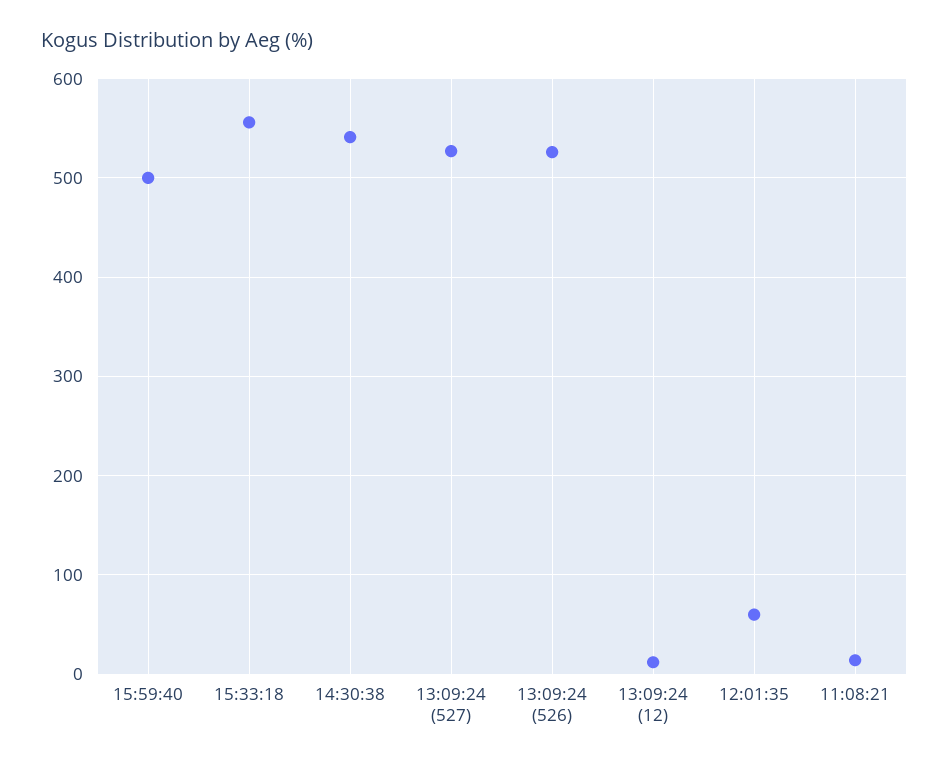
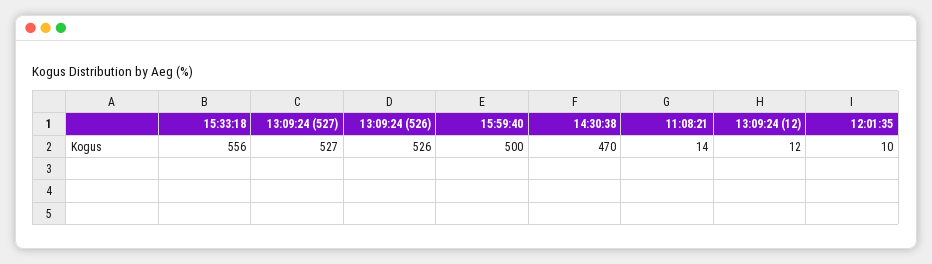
  {
    "15:59:40": 500,
    "15:33:18": 556,
-   "14:30:38": 540,
+   "14:30:38": 470,
    "13:09:24 (527)": 527,
    "13:09:24 (526)": 526,
    "13:09:24 (12)": 12,
-   "12:01:35": 60,
+   "12:01:35": 10,
    "11:08:21": 14
  }

